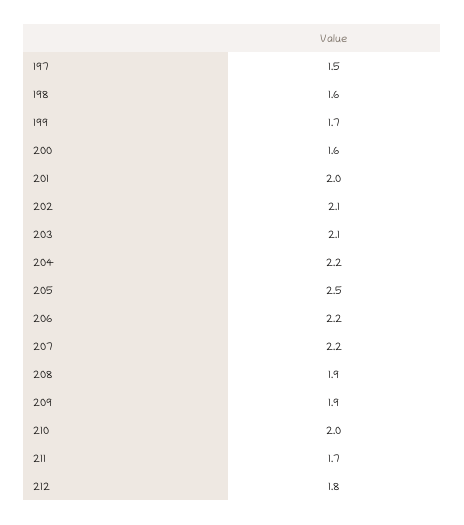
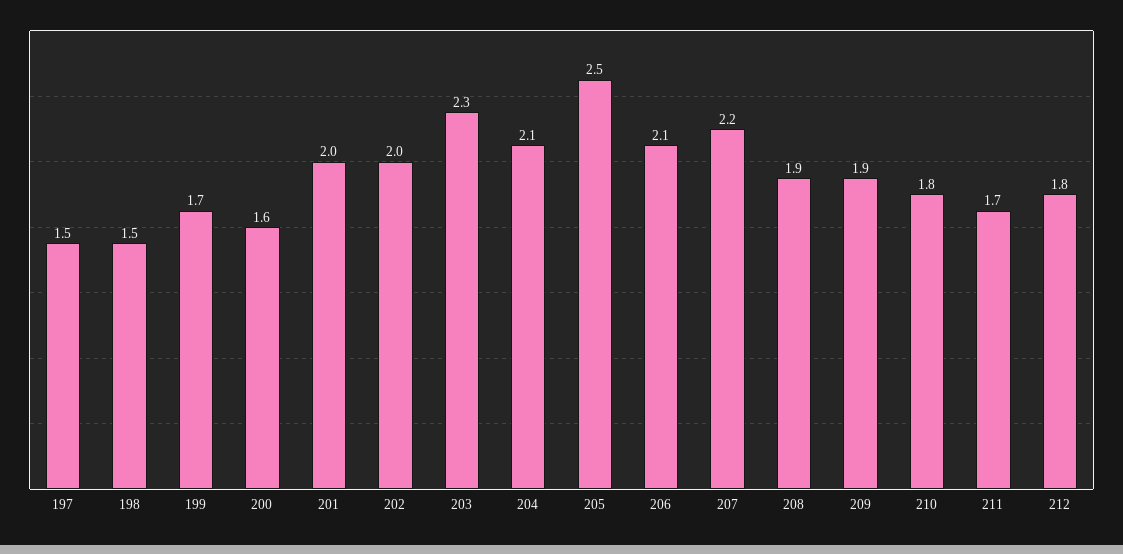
  {
    "197": 1.5,
-   "198": 1.6,
+   "198": 1.5,
    "199": 1.7,
    "200": 1.6,
    "201": 2,
-   "202": 2.1,
+   "202": 2,
-   "203": 2.1,
+   "203": 2.3,
-   "204": 2.2,
+   "204": 2.1,
    "205": 2.5,
-   "206": 2.2,
+   "206": 2.1,
    "207": 2.2,
    "208": 1.9,
    "209": 1.9,
-   "210": 2,
+   "210": 1.8,
    "211": 1.7,
    "212": 1.8
  }

